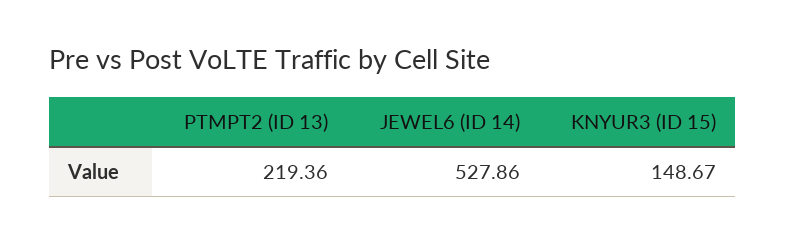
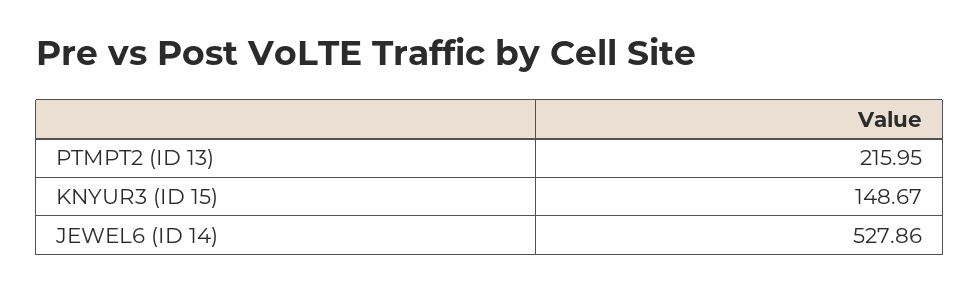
  {
-   "PTMPT2 (ID 13)": 219.36,
+   "PTMPT2 (ID 13)": 215.95,
    "JEWEL6 (ID 14)": 527.86,
    "KNYUR3 (ID 15)": 148.67
  }

